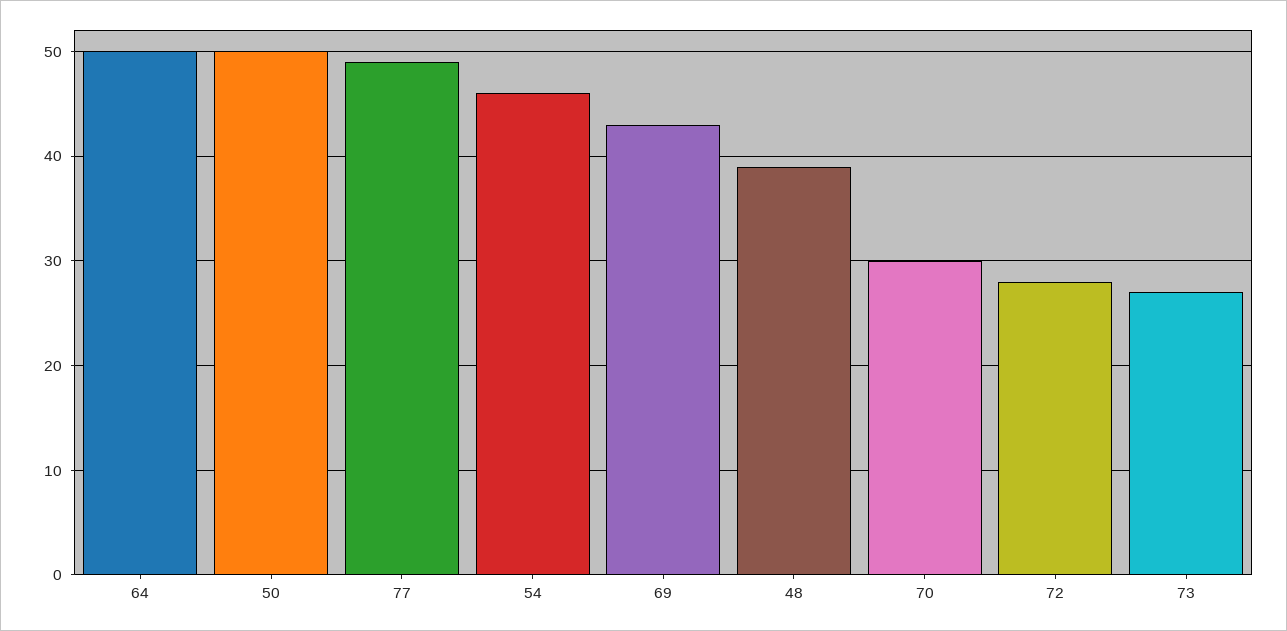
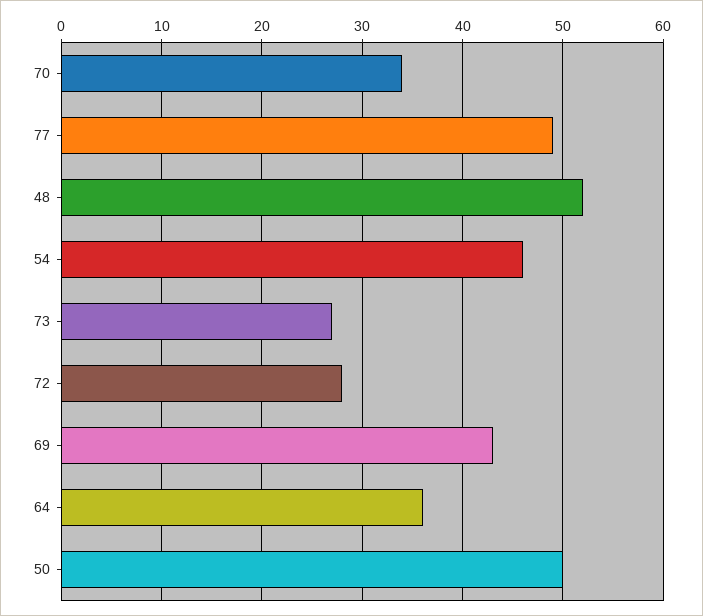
  {
-   "64": 50,
+   "64": 36,
    "50": 50,
    "77": 49,
    "54": 46,
    "69": 43,
-   "48": 39,
+   "48": 52,
-   "70": 30,
+   "70": 34,
    "72": 28,
    "73": 27
  }

